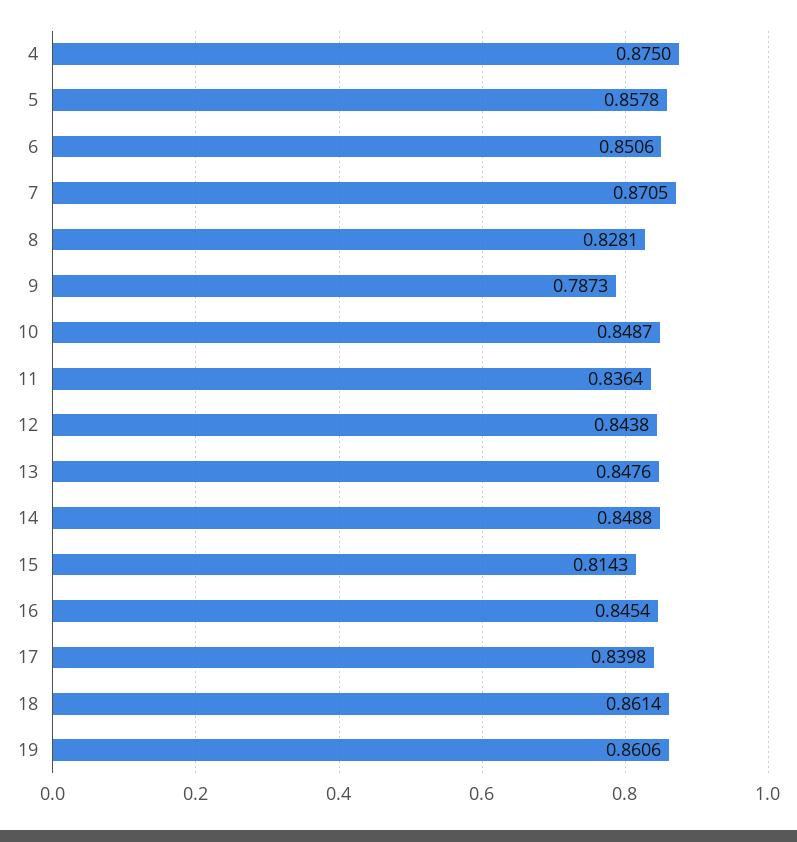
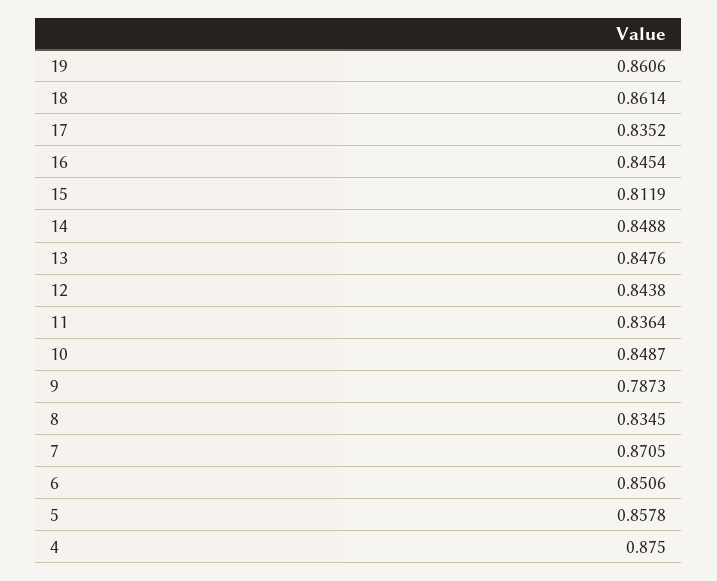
  {
    "4": 0.875,
    "5": 0.8578,
    "6": 0.8506,
    "7": 0.8705,
-   "8": 0.8281,
+   "8": 0.8345,
    "9": 0.7873,
    "10": 0.8487,
    "11": 0.8364,
    "12": 0.8438,
    "13": 0.8476,
    "14": 0.8488,
-   "15": 0.8143,
+   "15": 0.8119,
    "16": 0.8454,
-   "17": 0.8398,
+   "17": 0.8352,
    "18": 0.8614,
    "19": 0.8606
  }

